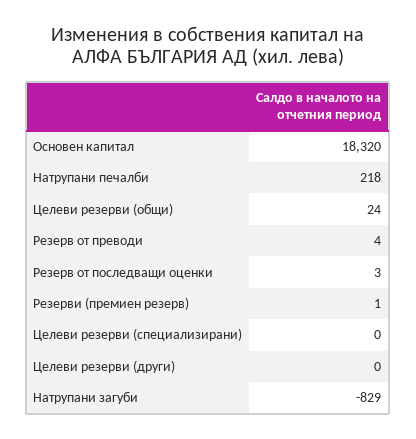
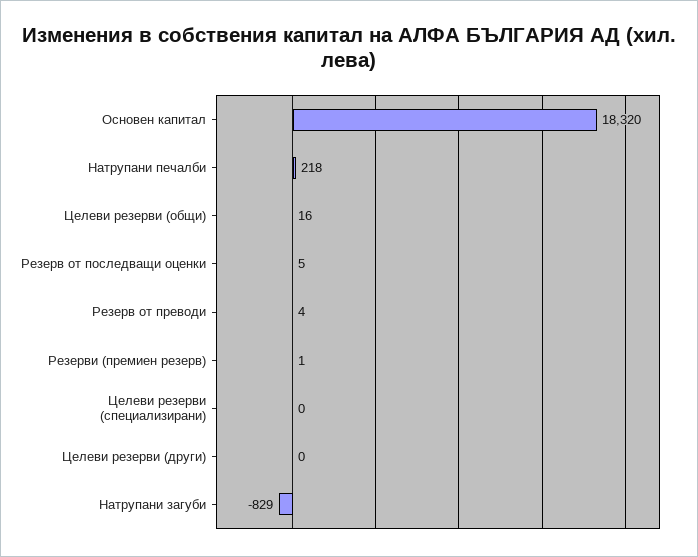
  {
    "Основен капитал": 18320,
    "Натрупани печалби": 218,
-   "Целеви резерви (общи)": 24,
+   "Целеви резерви (общи)": 16,
    "Резерв от преводи": 4,
-   "Резерв от последващи оценки": 3,
+   "Резерв от последващи оценки": 5,
    "Резерви (премиен резерв)": 1,
    "Целеви резерви (специализирани)": 0,
    "Целеви резерви (други)": 0,
    "Натрупани загуби": -829
  }

